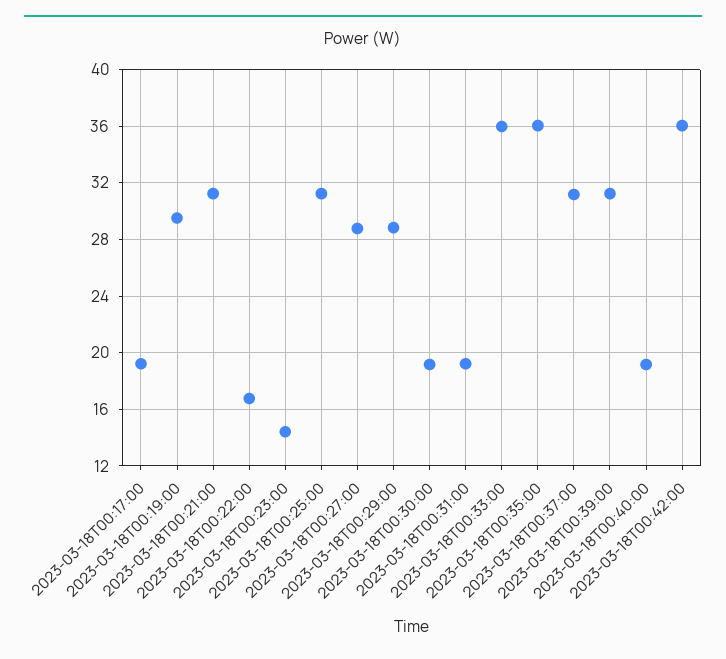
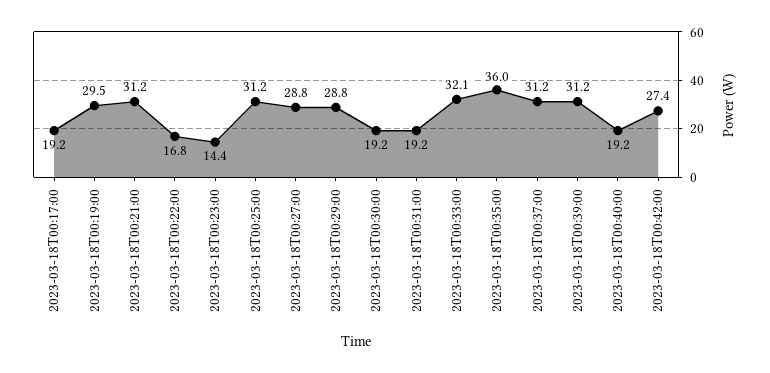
  {
    "2023-03-18T00:17:00": 19.2,
    "2023-03-18T00:19:00": 29.5,
    "2023-03-18T00:21:00": 31.2,
    "2023-03-18T00:22:00": 16.8,
    "2023-03-18T00:23:00": 14.4,
    "2023-03-18T00:25:00": 31.2,
    "2023-03-18T00:27:00": 28.8,
    "2023-03-18T00:29:00": 28.8,
    "2023-03-18T00:30:00": 19.2,
    "2023-03-18T00:31:00": 19.2,
-   "2023-03-18T00:33:00": 36,
+   "2023-03-18T00:33:00": 32.1,
    "2023-03-18T00:35:00": 36,
    "2023-03-18T00:37:00": 31.2,
    "2023-03-18T00:39:00": 31.2,
    "2023-03-18T00:40:00": 19.2,
-   "2023-03-18T00:42:00": 36
+   "2023-03-18T00:42:00": 27.4
  }

